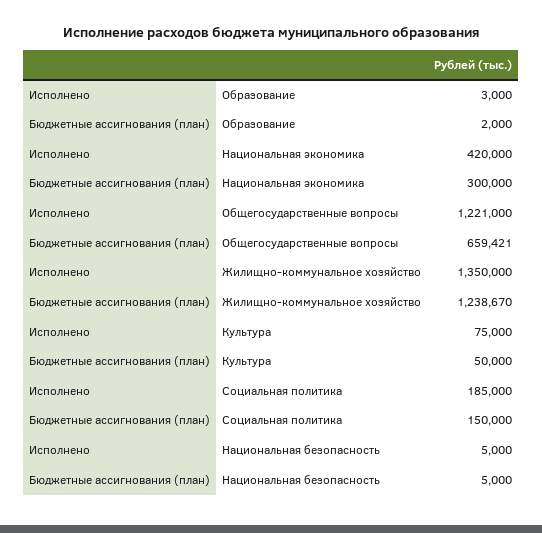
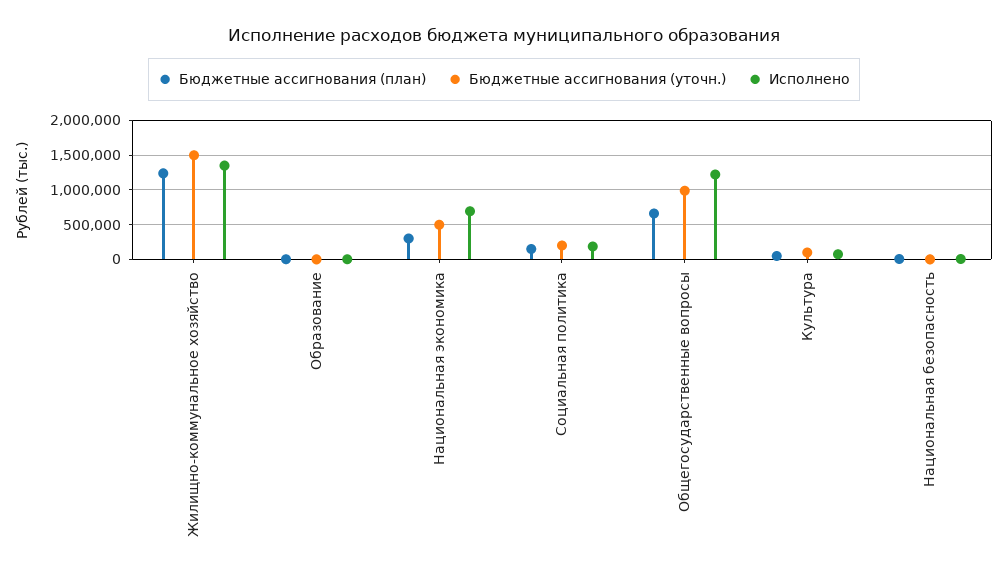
  {
    "Исполнено": {
      "Образование": 3000,
-     "Национальная экономика": 420000,
+     "Национальная экономика": 700000,
      "Общегосударственные вопросы": 1221000,
      "Жилищно-коммунальное хозяйство": 1350000,
      "Культура": 75000,
      "Социальная политика": 185000,
      "Национальная безопасность": 5000
    },
    "Бюджетные ассигнования (план)": {
      "Образование": 2000,
      "Национальная экономика": 300000,
      "Общегосударственные вопросы": 659421,
      "Жилищно-коммунальное хозяйство": 1238670,
      "Культура": 50000,
      "Социальная политика": 150000,
      "Национальная безопасность": 5000
-   }
+   },
+   "Бюджетные ассигнования (уточн.)": {
+     "Жилищно-коммунальное хозяйство": 1500000,
+     "Образование": 0,
+     "Национальная экономика": 500000,
+     "Социальная политика": 200000,
+     "Общегосударственные вопросы": 1000000,
+     "Культура": 100000,
+     "Национальная безопасность": 0
+   }
  }

